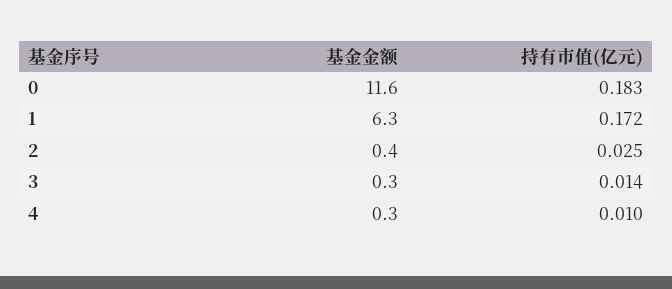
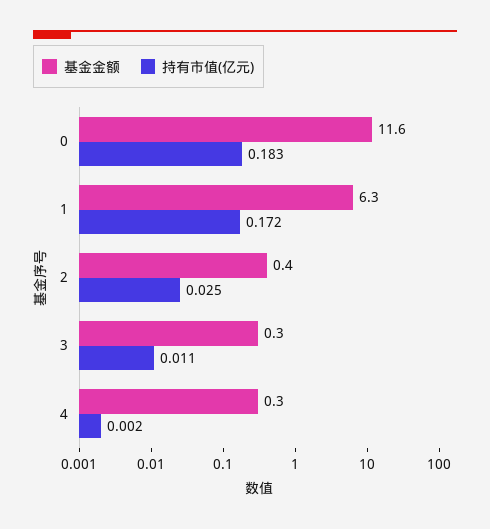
  {
    "基金金额": {
      "0": 11.6,
      "1": 6.3,
      "2": 0.4,
      "3": 0.3,
      "4": 0.3
    },
    "持有市值(亿元)": {
      "0": 0.183,
      "1": 0.172,
      "2": 0.025,
-     "3": 0.014,
+     "3": 0.011,
-     "4": 0.01
+     "4": 0.002
    }
  }

